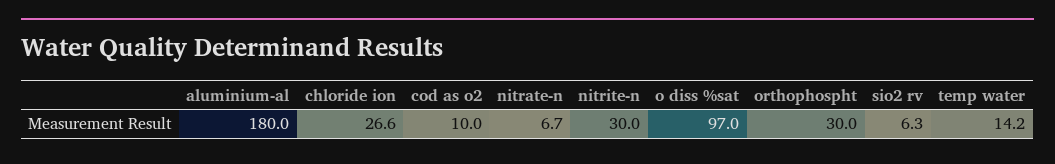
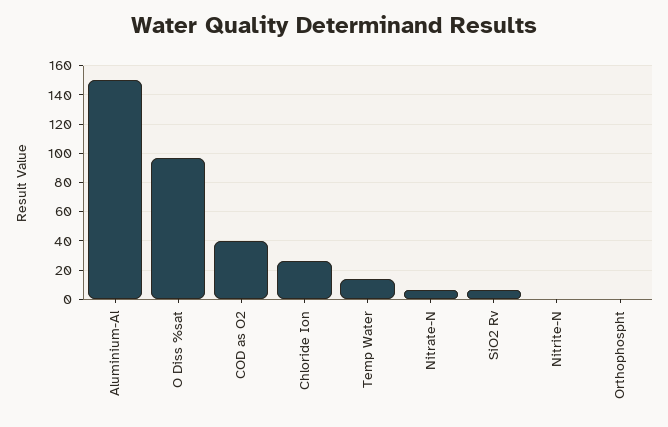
  {
-   "aluminium-al": 180,
+   "aluminium-al": 150,
    "chloride ion": 26.6,
-   "cod as o2": 10,
+   "cod as o2": 40,
    "nitrate-n": 6.7,
-   "nitrite-n": 30,
+   "nitrite-n": 0,
    "o diss %sat": 97,
-   "orthophospht": 30,
+   "orthophospht": 0,
    "sio2 rv": 6.3,
    "temp water": 14.2
  }

